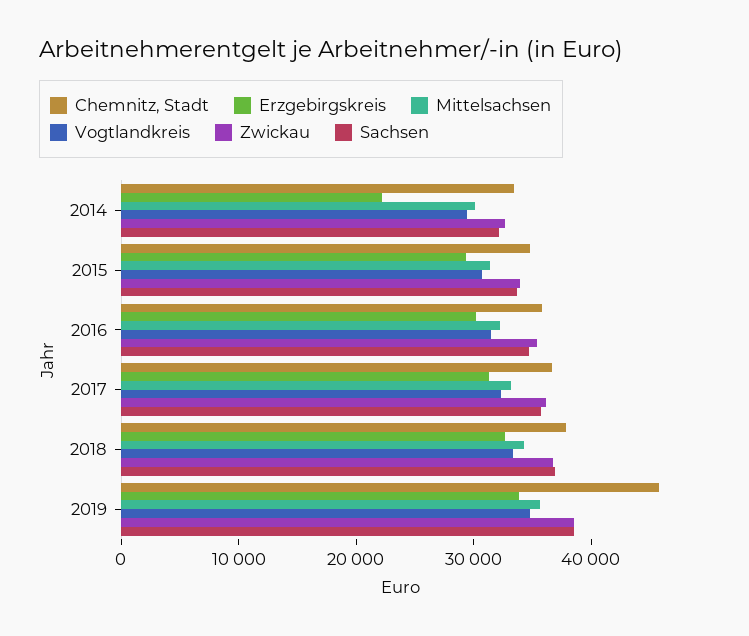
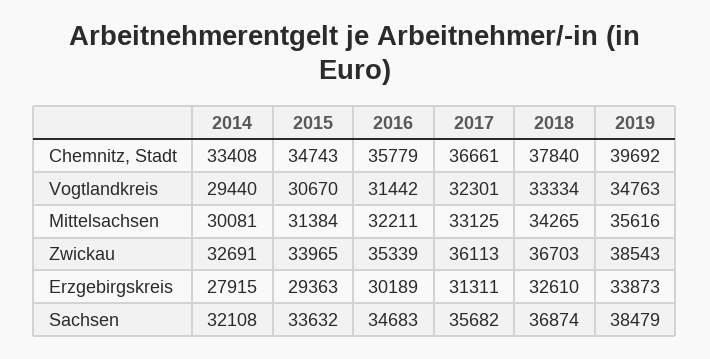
  {
    "Chemnitz, Stadt": {
      "2014": 33408,
      "2015": 34743,
      "2016": 35779,
      "2017": 36661,
      "2018": 37840,
-     "2019": 46000
+     "2019": 39692
    },
    "Erzgebirgskreis": {
-     "2014": 22000,
+     "2014": 27915,
      "2015": 29363,
      "2016": 30189,
      "2017": 31311,
      "2018": 32610,
      "2019": 33873
    },
    "Mittelsachsen": {
      "2014": 30081,
      "2015": 31384,
      "2016": 32211,
      "2017": 33125,
      "2018": 34265,
      "2019": 35616
    },
    "Vogtlandkreis": {
      "2014": 29440,
      "2015": 30670,
      "2016": 31442,
      "2017": 32301,
      "2018": 33334,
      "2019": 34763
    },
    "Zwickau": {
      "2014": 32691,
      "2015": 33965,
      "2016": 35339,
      "2017": 36113,
      "2018": 36703,
      "2019": 38543
    },
    "Sachsen": {
      "2014": 32108,
      "2015": 33632,
      "2016": 34683,
      "2017": 35682,
      "2018": 36874,
      "2019": 38479
    }
  }

